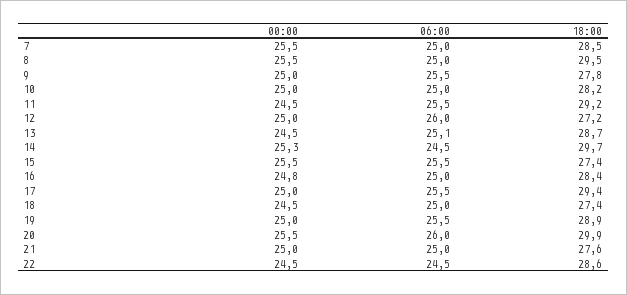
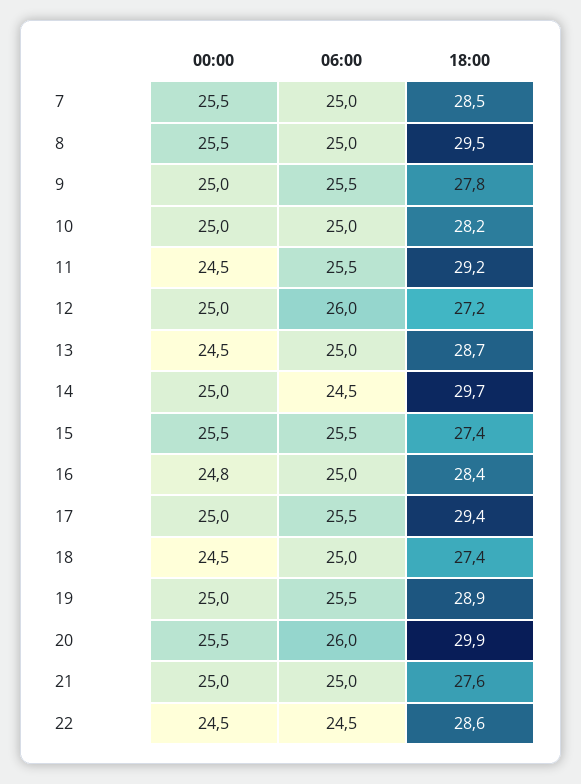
  {
    "00:00": {
      "7": 25.5,
      "8": 25.5,
      "9": 25,
      "10": 25,
      "11": 24.5,
      "12": 25,
      "13": 24.5,
-     "14": 25.3,
+     "14": 25,
      "15": 25.5,
      "16": 24.8,
      "17": 25,
      "18": 24.5,
      "19": 25,
      "20": 25.5,
      "21": 25,
      "22": 24.5
    },
    "06:00": {
      "7": 25,
      "8": 25,
      "9": 25.5,
      "10": 25,
      "11": 25.5,
      "12": 26,
-     "13": 25.1,
+     "13": 25,
      "14": 24.5,
      "15": 25.5,
      "16": 25,
      "17": 25.5,
      "18": 25,
      "19": 25.5,
      "20": 26,
      "21": 25,
      "22": 24.5
    },
    "18:00": {
      "7": 28.5,
      "8": 29.5,
      "9": 27.8,
      "10": 28.2,
      "11": 29.2,
      "12": 27.2,
      "13": 28.7,
      "14": 29.7,
      "15": 27.4,
      "16": 28.4,
      "17": 29.4,
      "18": 27.4,
      "19": 28.9,
      "20": 29.9,
      "21": 27.6,
      "22": 28.6
    }
  }

